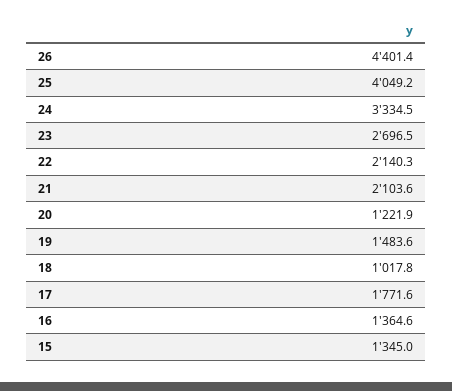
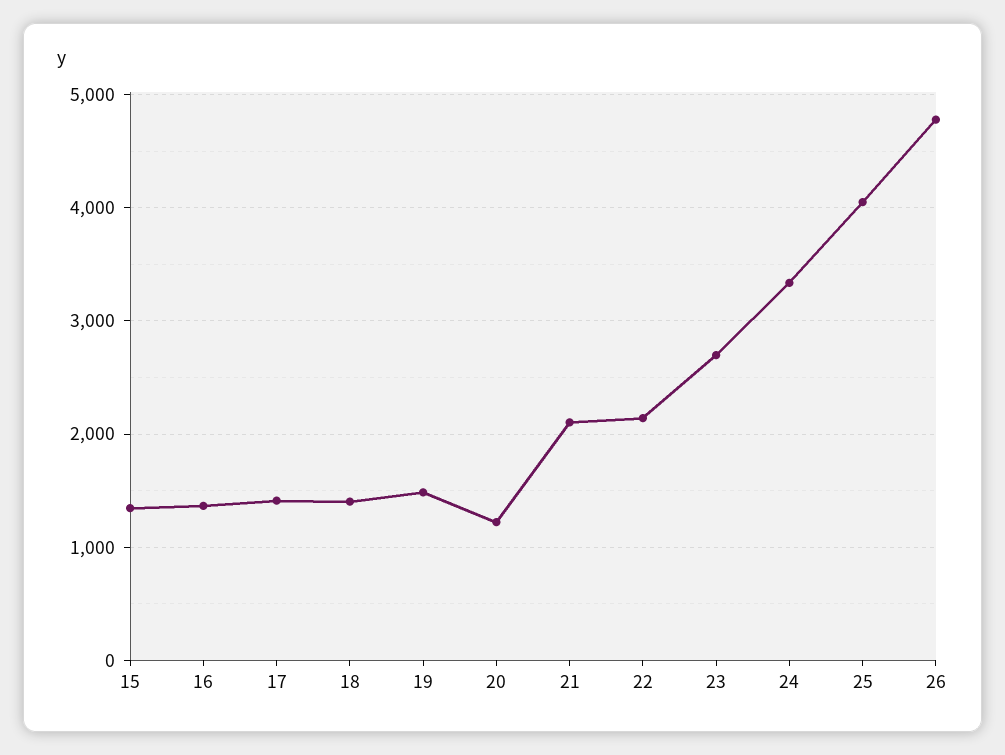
  {
-   "26": 4401.4,
+   "26": 4800,
    "25": 4049.2,
    "24": 3334.5,
    "23": 2696.5,
    "22": 2140.3,
    "21": 2103.6,
    "20": 1221.9,
    "19": 1483.6,
-   "18": 1017.8,
+   "18": 1400,
-   "17": 1771.6,
+   "17": 1400,
    "16": 1364.6,
    "15": 1345
  }

